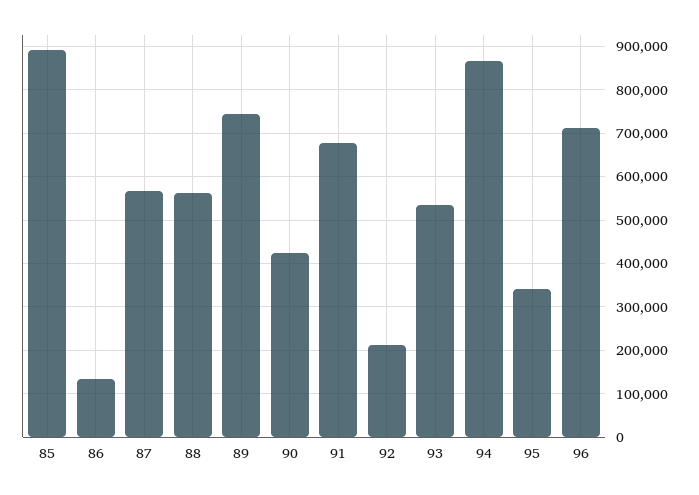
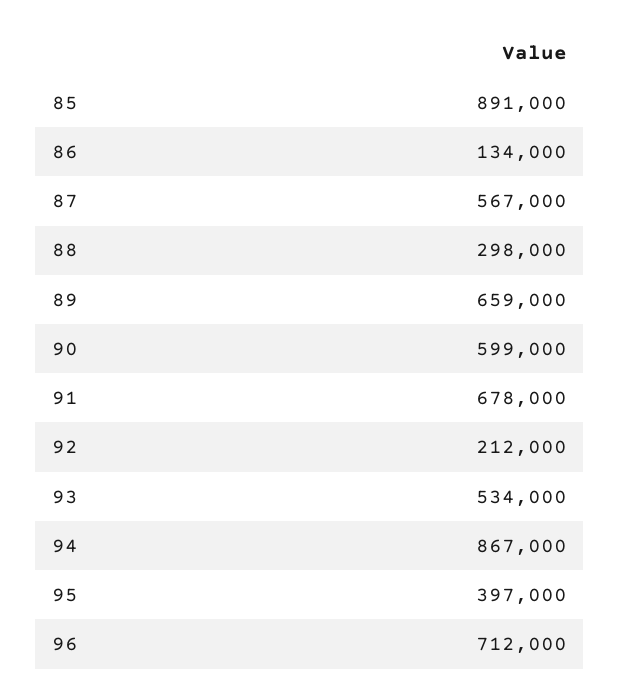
  {
    "85": 891000,
    "86": 134000,
    "87": 567000,
-   "88": 560000,
+   "88": 298000,
-   "89": 740000,
+   "89": 659000,
-   "90": 420000,
+   "90": 599000,
    "91": 678000,
    "92": 212000,
    "93": 534000,
    "94": 867000,
-   "95": 340000,
+   "95": 397000,
    "96": 712000
  }

